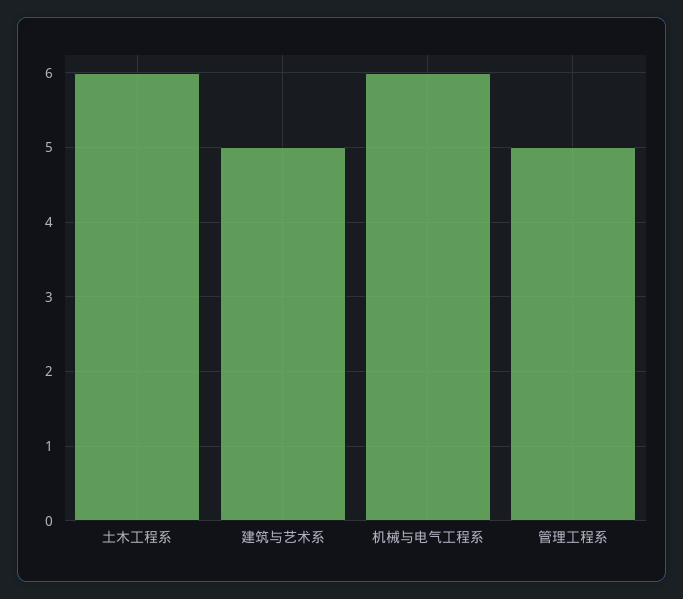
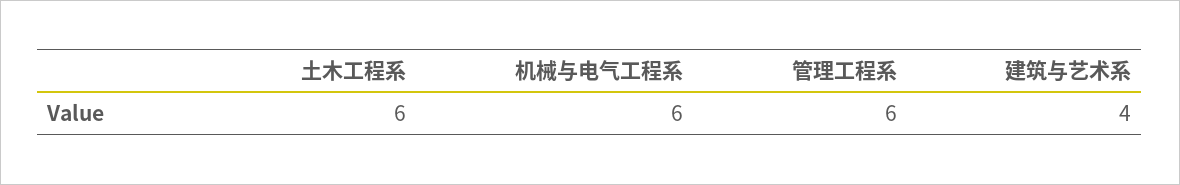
  {
    "土木工程系": 6,
-   "建筑与艺术系": 5,
+   "建筑与艺术系": 4,
    "机械与电气工程系": 6,
-   "管理工程系": 5
+   "管理工程系": 6
  }

